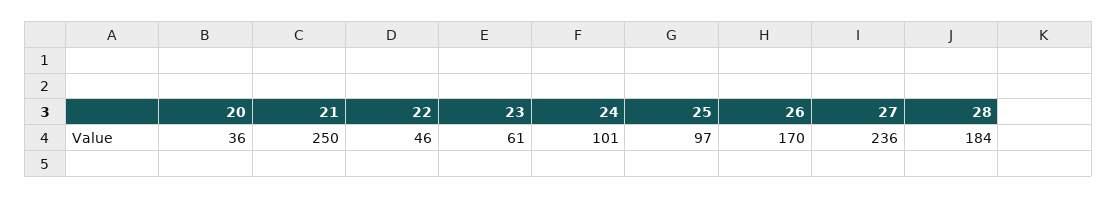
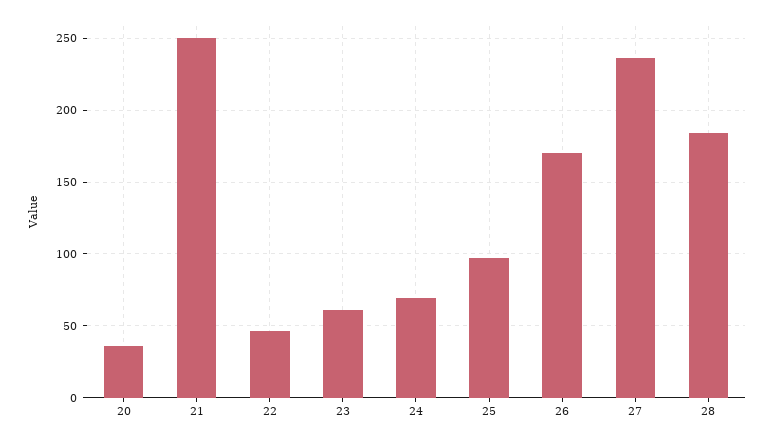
  {
    "20": 36,
    "21": 250,
    "22": 46,
    "23": 61,
-   "24": 101,
+   "24": 70,
    "25": 97,
    "26": 170,
    "27": 236,
    "28": 184
  }

